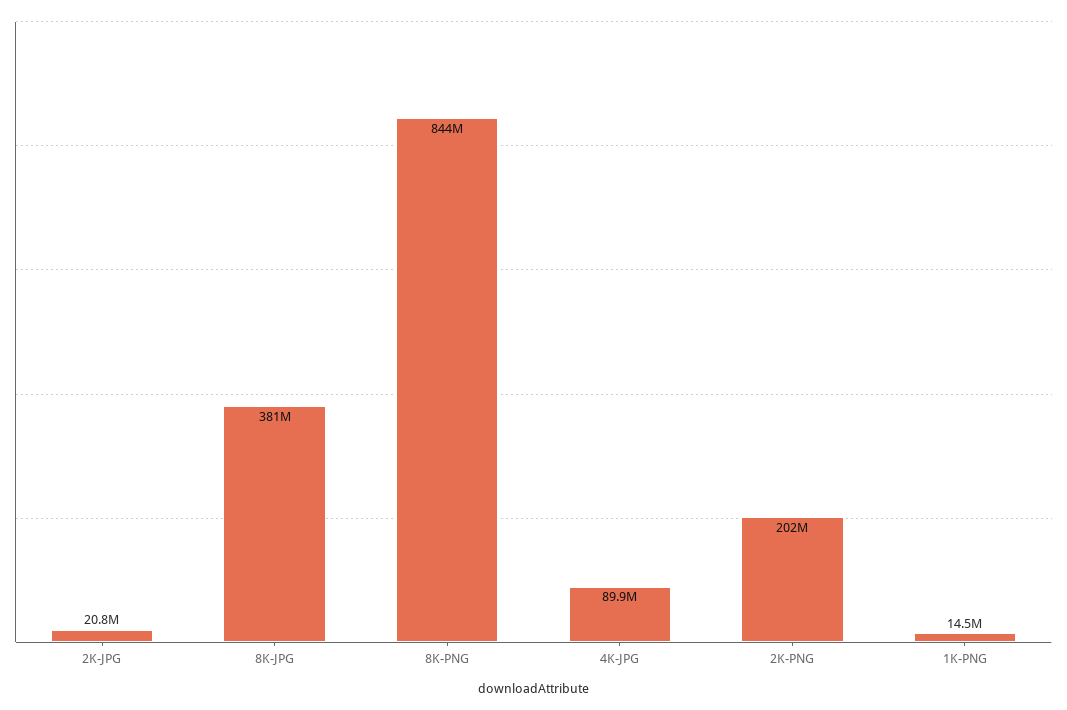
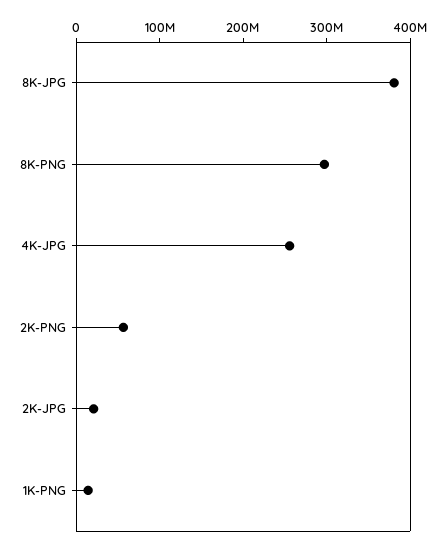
  {
    "2K-JPG": 20800000,
    "8K-JPG": 381000000,
-   "8K-PNG": 844000000,
+   "8K-PNG": 300000000,
-   "4K-JPG": 89900000,
+   "4K-JPG": 260000000,
-   "2K-PNG": 202000000,
+   "2K-PNG": 60000000,
    "1K-PNG": 14500000
  }

